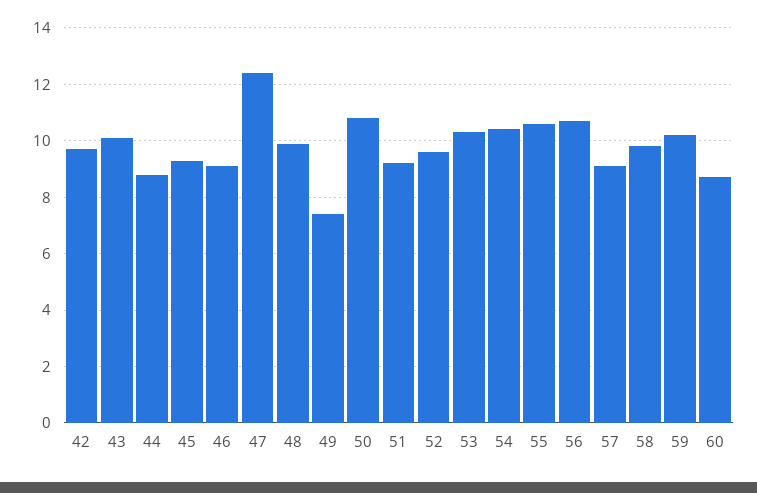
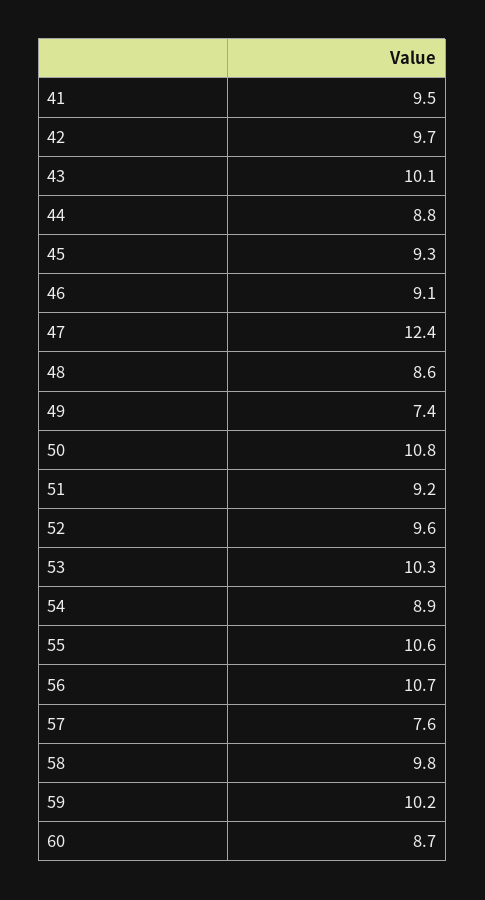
  {
    "42": 9.7,
    "43": 10.1,
    "44": 8.8,
    "45": 9.3,
    "46": 9.1,
    "47": 12.4,
-   "48": 10,
+   "48": 8.6,
    "49": 7.4,
    "50": 10.8,
    "51": 9.2,
    "52": 9.6,
    "53": 10.3,
-   "54": 10.5,
+   "54": 8.9,
    "55": 10.6,
    "56": 10.7,
-   "57": 9,
+   "57": 7.6,
    "58": 9.8,
    "59": 10.2,
-   "60": 8.7
+   "60": 8.7,
+   "41": 9.5
  }

